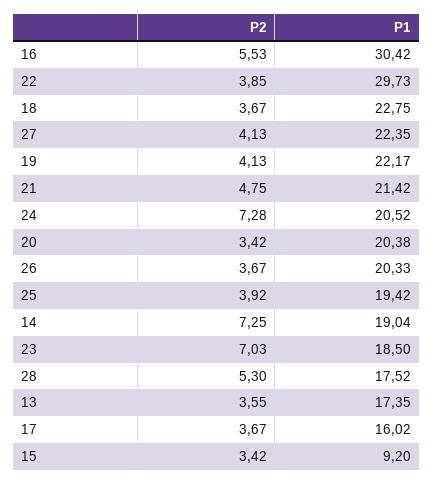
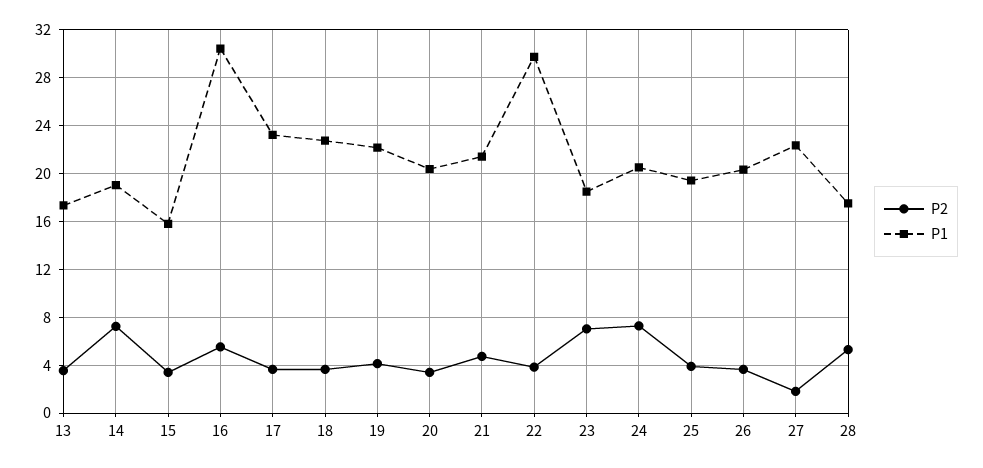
  {
    "P2": {
      "16": 5.53,
      "22": 3.85,
      "18": 3.67,
-     "27": 4.13,
+     "27": 2,
      "19": 4.13,
      "21": 4.75,
      "24": 7.28,
      "20": 3.42,
      "26": 3.67,
      "25": 3.92,
      "14": 7.25,
      "23": 7.03,
      "28": 5.3,
      "13": 3.55,
      "17": 3.67,
      "15": 3.42
    },
    "P1": {
      "16": 30.42,
      "22": 29.73,
      "18": 22.75,
      "27": 22.35,
      "19": 22.17,
      "21": 21.42,
      "24": 20.52,
      "20": 20.38,
      "26": 20.33,
      "25": 19.42,
      "14": 19.04,
      "23": 18.5,
      "28": 17.52,
      "13": 17.35,
-     "17": 16.02,
+     "17": 23,
-     "15": 9.2
+     "15": 16
    }
  }

